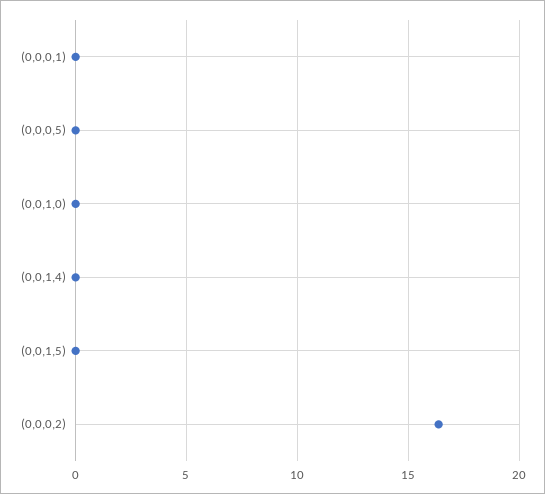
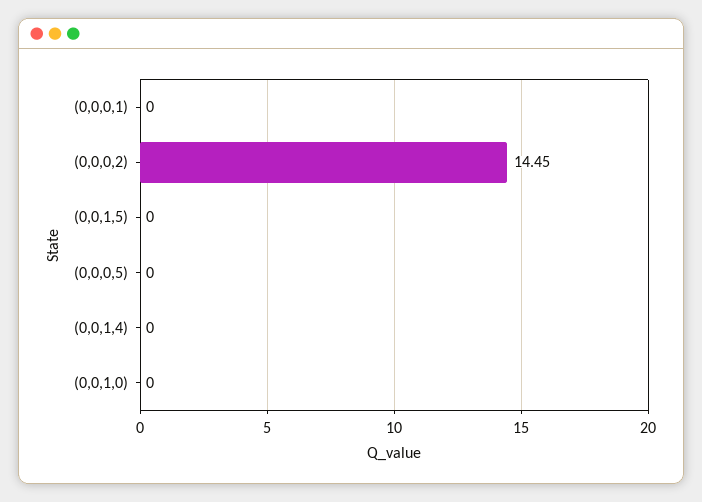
  {
    "(0,0,0,1)": 0,
    "(0,0,0,5)": 0,
    "(0,0,1,0)": 0,
    "(0,0,1,4)": 0,
    "(0,0,1,5)": 0,
-   "(0,0,0,2)": 16.5
+   "(0,0,0,2)": 14.45
  }

